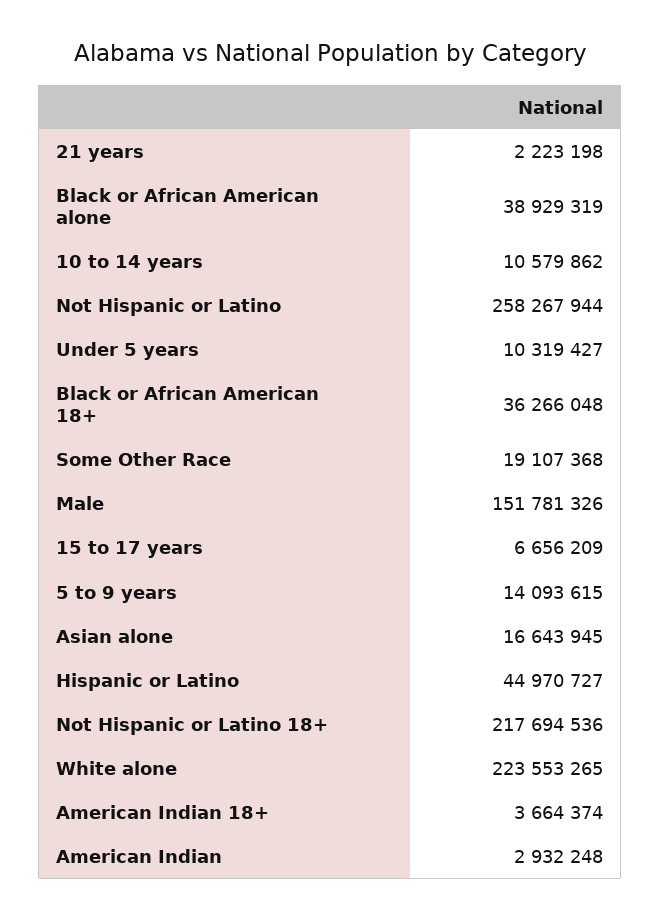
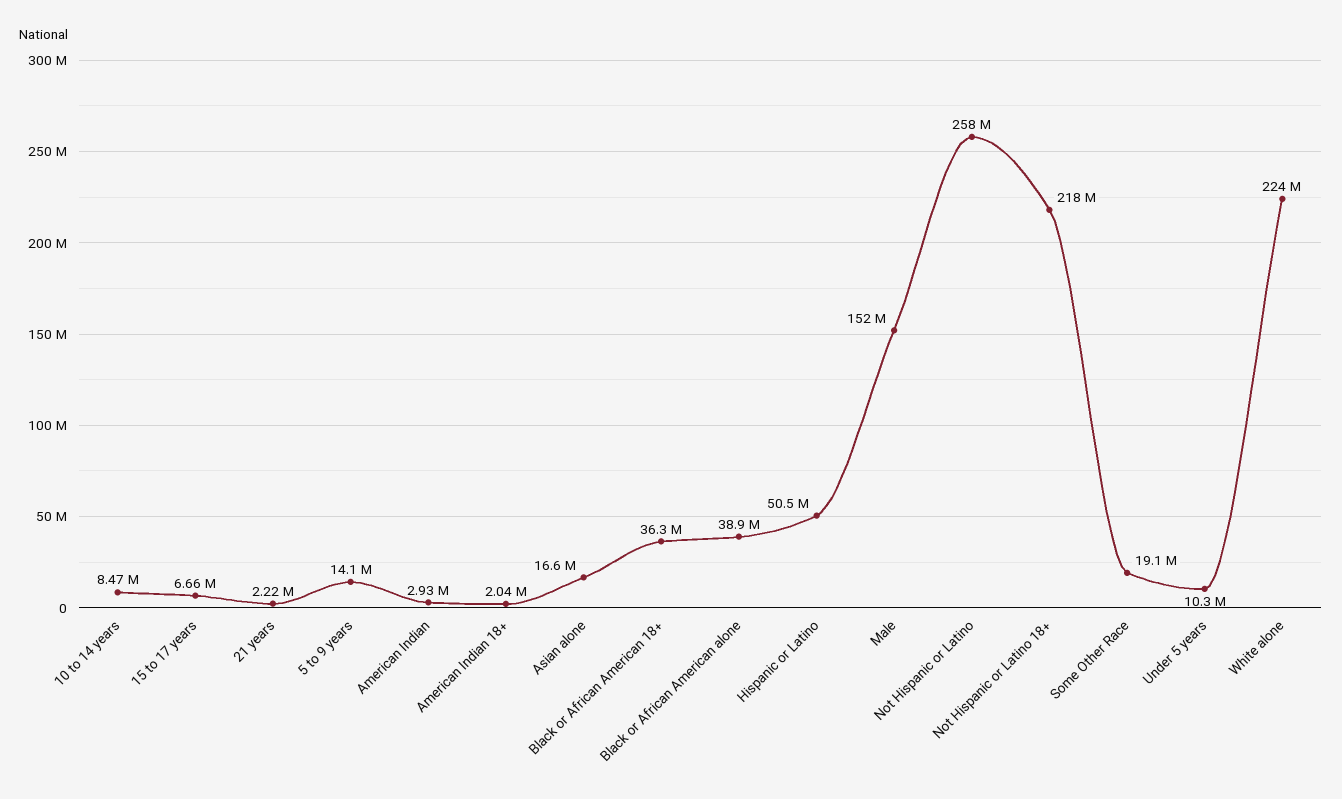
  {
    "21 years": 2223198,
    "Black or African American alone": 38929319,
-   "10 to 14 years": 10579862,
+   "10 to 14 years": 8470000,
    "Not Hispanic or Latino": 258267944,
    "Under 5 years": 10319427,
    "Black or African American 18+": 36266048,
    "Some Other Race": 19107368,
    "Male": 151781326,
    "15 to 17 years": 6656209,
    "5 to 9 years": 14093615,
    "Asian alone": 16643945,
-   "Hispanic or Latino": 44970727,
+   "Hispanic or Latino": 50500000,
    "Not Hispanic or Latino 18+": 217694536,
    "White alone": 223553265,
-   "American Indian 18+": 3664374,
+   "American Indian 18+": 2040000,
    "American Indian": 2932248
  }

